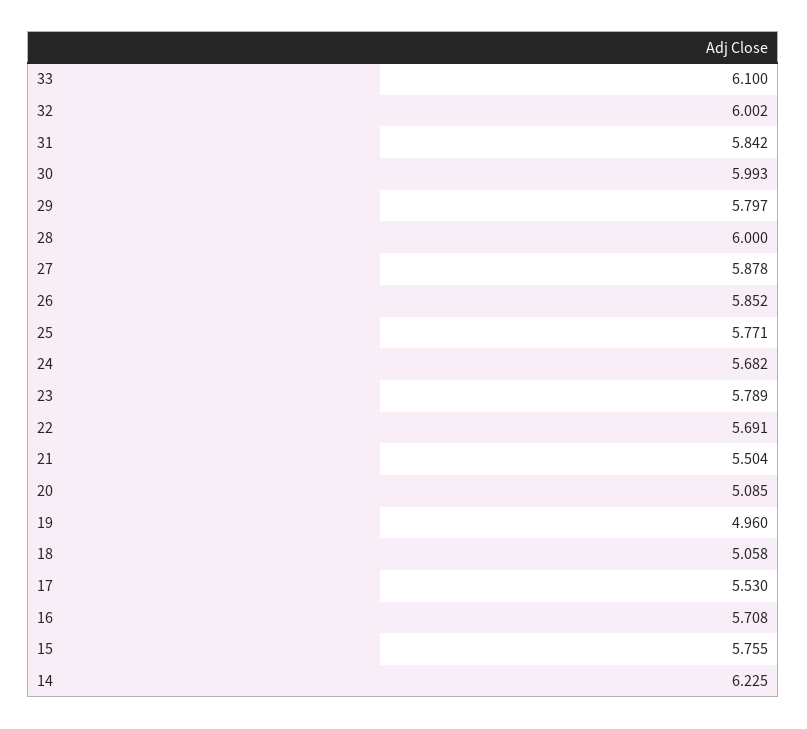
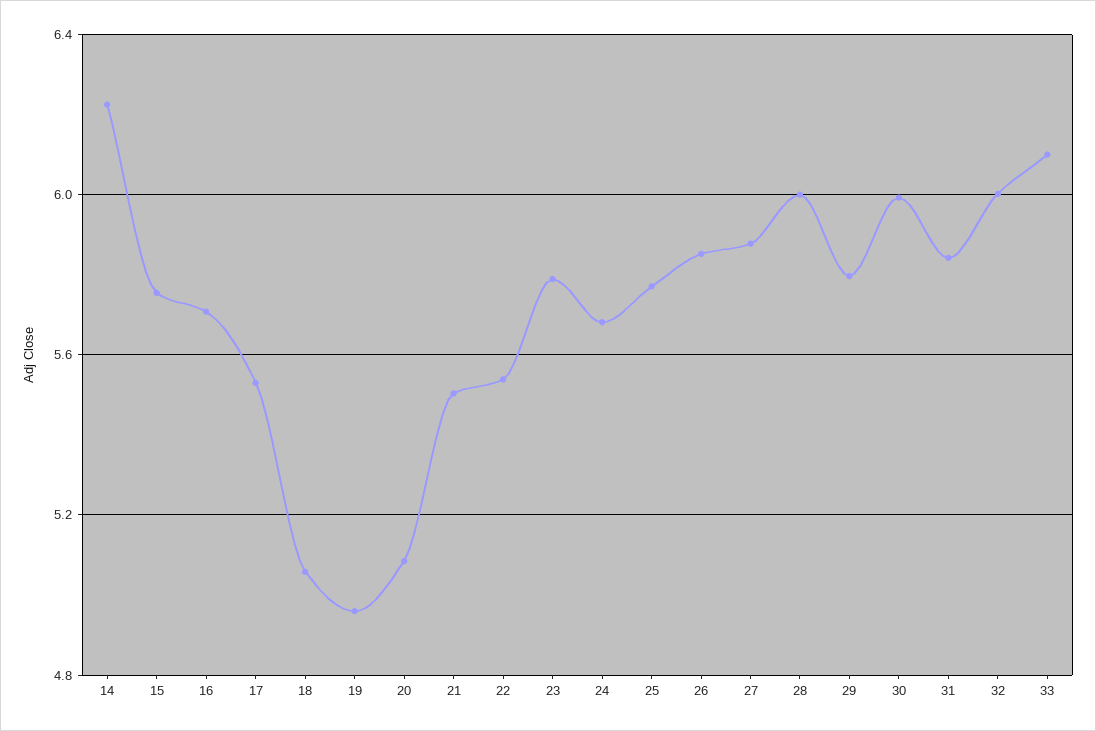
  {
    "33": 6.1,
    "32": 6.002,
    "31": 5.842,
    "30": 5.993,
    "29": 5.797,
    "28": 6,
    "27": 5.878,
    "26": 5.852,
    "25": 5.771,
    "24": 5.682,
    "23": 5.789,
-   "22": 5.691,
+   "22": 5.55,
    "21": 5.504,
    "20": 5.085,
    "19": 4.96,
    "18": 5.058,
    "17": 5.53,
    "16": 5.708,
    "15": 5.755,
    "14": 6.225
  }

